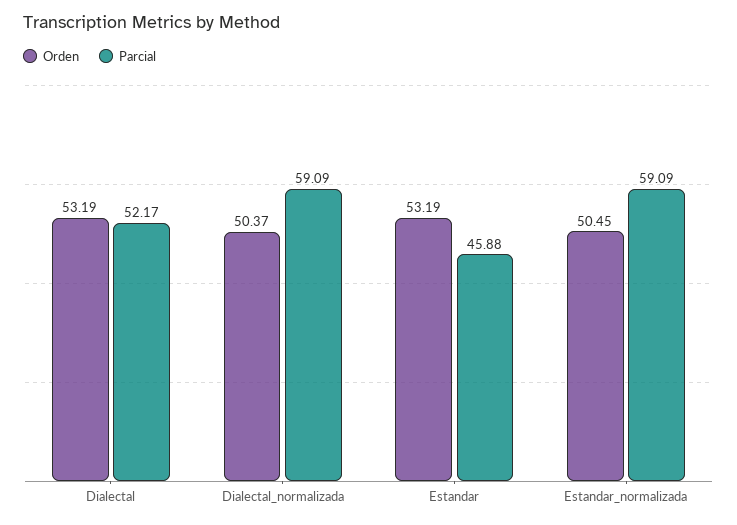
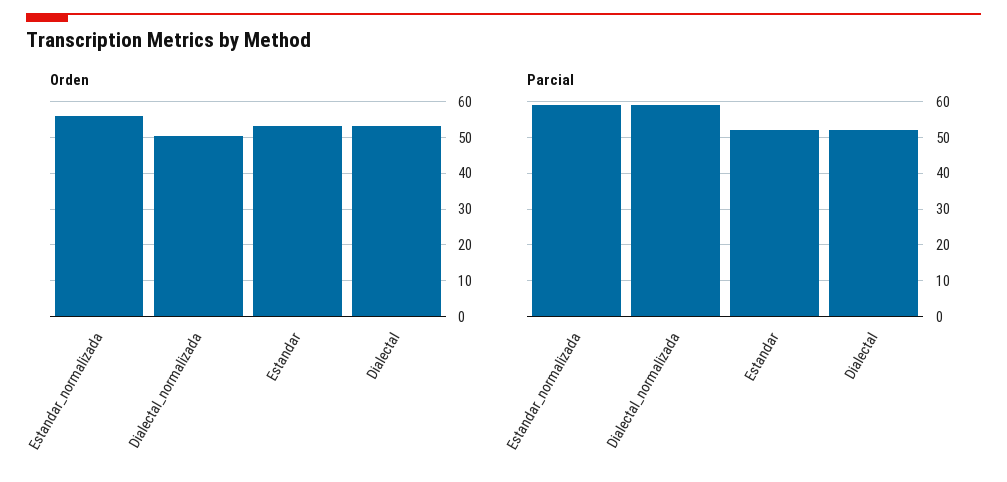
  {
    "Orden": {
      "Dialectal": 53.19,
      "Dialectal_normalizada": 50.37,
      "Estandar": 53.19,
-     "Estandar_normalizada": 50.45
+     "Estandar_normalizada": 56
    },
    "Parcial": {
      "Dialectal": 52.17,
      "Dialectal_normalizada": 59.09,
-     "Estandar": 45.88,
+     "Estandar": 52,
      "Estandar_normalizada": 59.09
    }
  }

